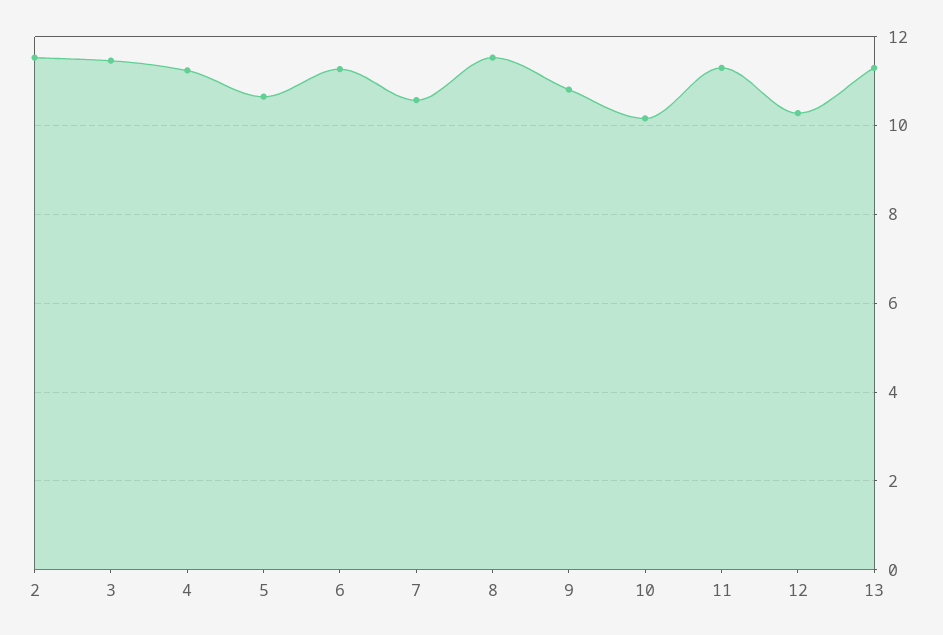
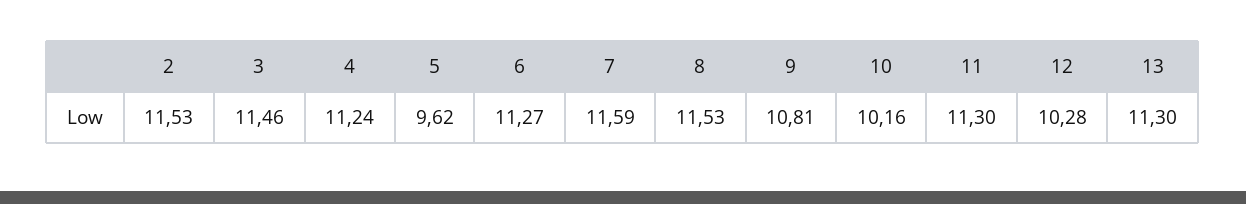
  {
    "2": 11.53,
    "3": 11.46,
    "4": 11.24,
-   "5": 10.6,
+   "5": 9.62,
    "6": 11.27,
-   "7": 10.6,
+   "7": 11.59,
    "8": 11.53,
    "9": 10.81,
    "10": 10.16,
    "11": 11.3,
    "12": 10.28,
    "13": 11.3
  }

